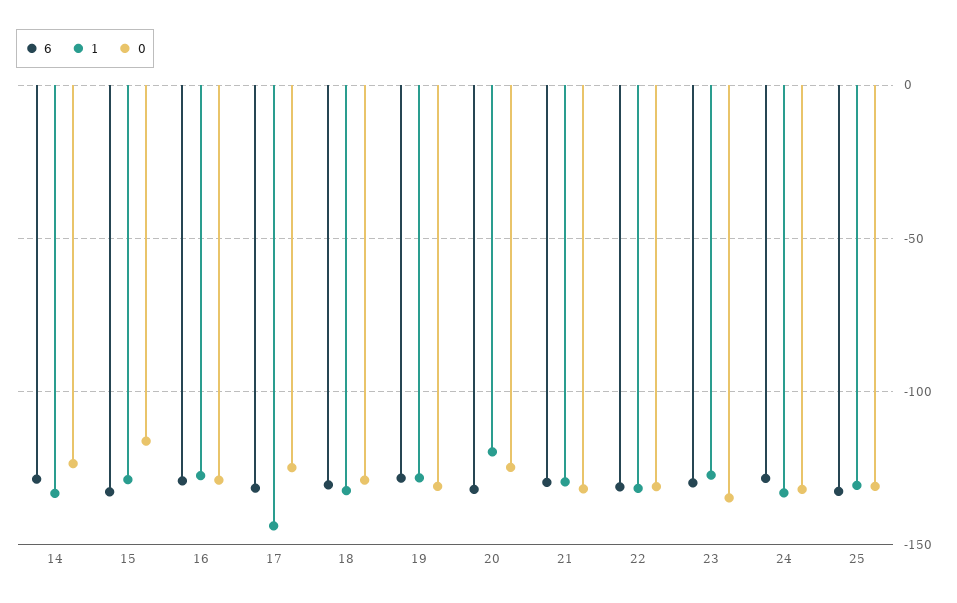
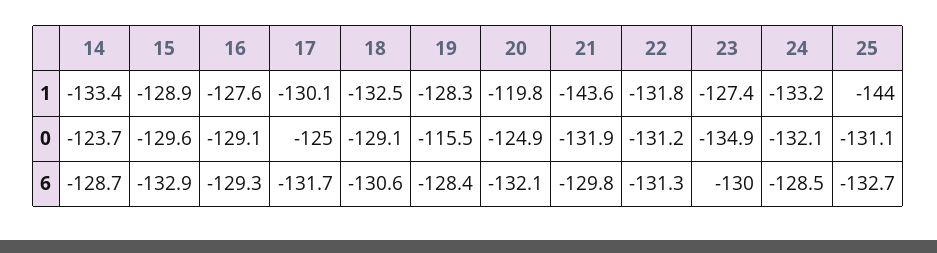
  {
    "6": {
      "14": -128.7,
      "15": -132.9,
      "16": -129.3,
      "17": -131.7,
      "18": -130.6,
      "19": -128.4,
      "20": -132.1,
      "21": -129.8,
      "22": -131.3,
      "23": -130,
      "24": -128.5,
      "25": -132.7
    },
    "1": {
      "14": -133.4,
      "15": -128.9,
      "16": -127.6,
-     "17": -145,
+     "17": -130.1,
      "18": -132.5,
      "19": -128.3,
      "20": -119.8,
-     "21": -130,
+     "21": -143.6,
      "22": -131.8,
      "23": -127.4,
      "24": -133.2,
-     "25": -130
+     "25": -144
    },
    "0": {
      "14": -123.7,
-     "15": -115,
+     "15": -129.6,
      "16": -129.1,
      "17": -125,
      "18": -129.1,
-     "19": -130,
+     "19": -115.5,
      "20": -124.9,
      "21": -131.9,
      "22": -131.2,
      "23": -134.9,
      "24": -132.1,
      "25": -131.1
    }
  }

